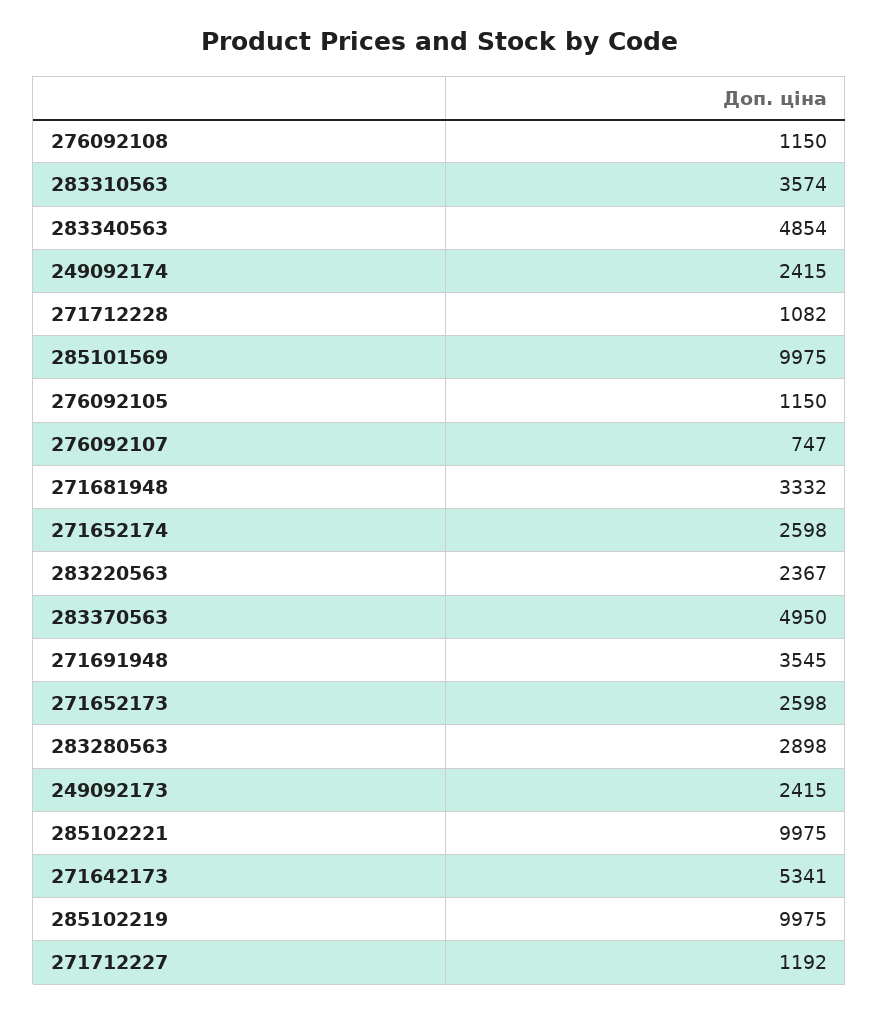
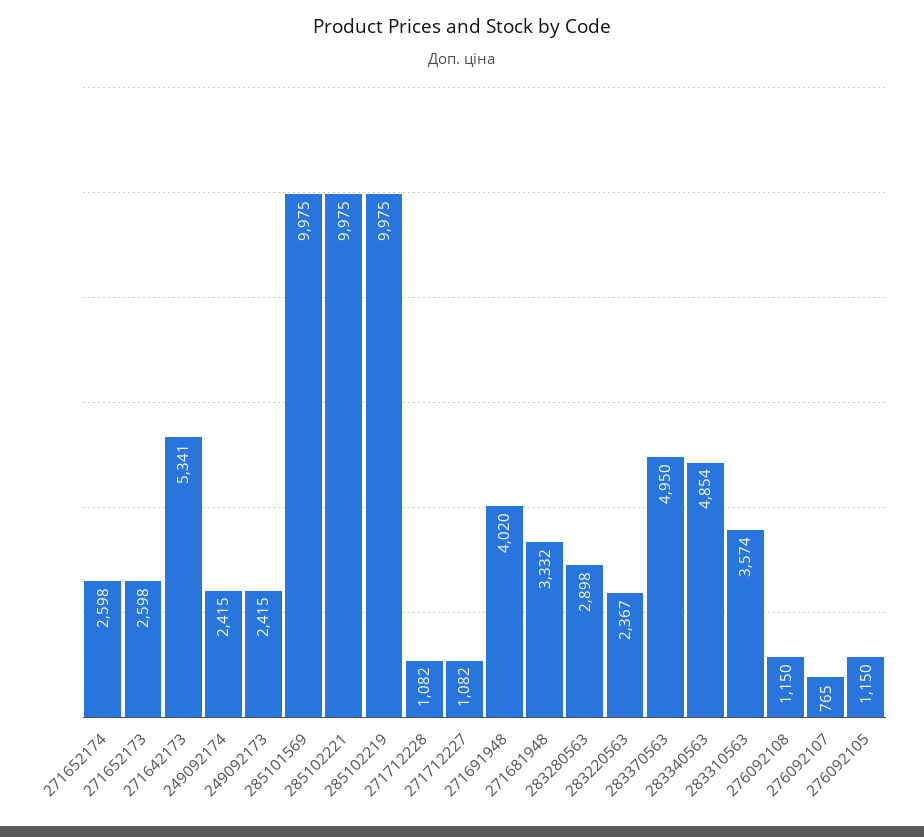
  {
    "276092108": 1150,
    "283310563": 3574,
    "283340563": 4854,
    "249092174": 2415,
    "271712228": 1082,
    "285101569": 9975,
    "276092105": 1150,
-   "276092107": 747,
+   "276092107": 765,
    "271681948": 3332,
    "271652174": 2598,
    "283220563": 2367,
    "283370563": 4950,
-   "271691948": 3545,
+   "271691948": 4020,
    "271652173": 2598,
    "283280563": 2898,
    "249092173": 2415,
    "285102221": 9975,
    "271642173": 5341,
    "285102219": 9975,
-   "271712227": 1192
+   "271712227": 1082
  }

